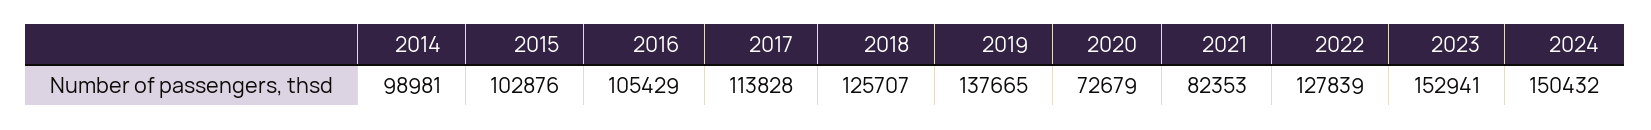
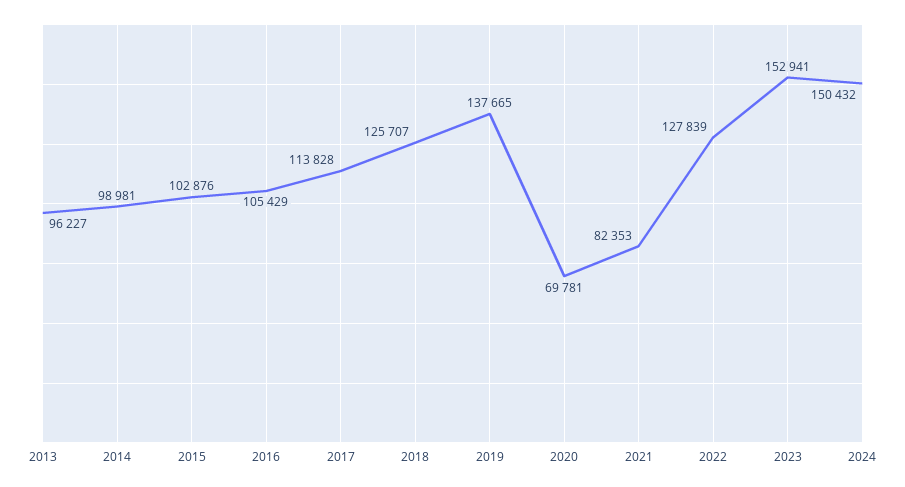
  {
    "2014": 98981,
    "2015": 102876,
    "2016": 105429,
    "2017": 113828,
    "2018": 125707,
    "2019": 137665,
-   "2020": 72679,
+   "2020": 69781,
    "2021": 82353,
    "2022": 127839,
    "2023": 152941,
-   "2024": 150432
+   "2024": 150432,
+   "2013": 96227
  }

